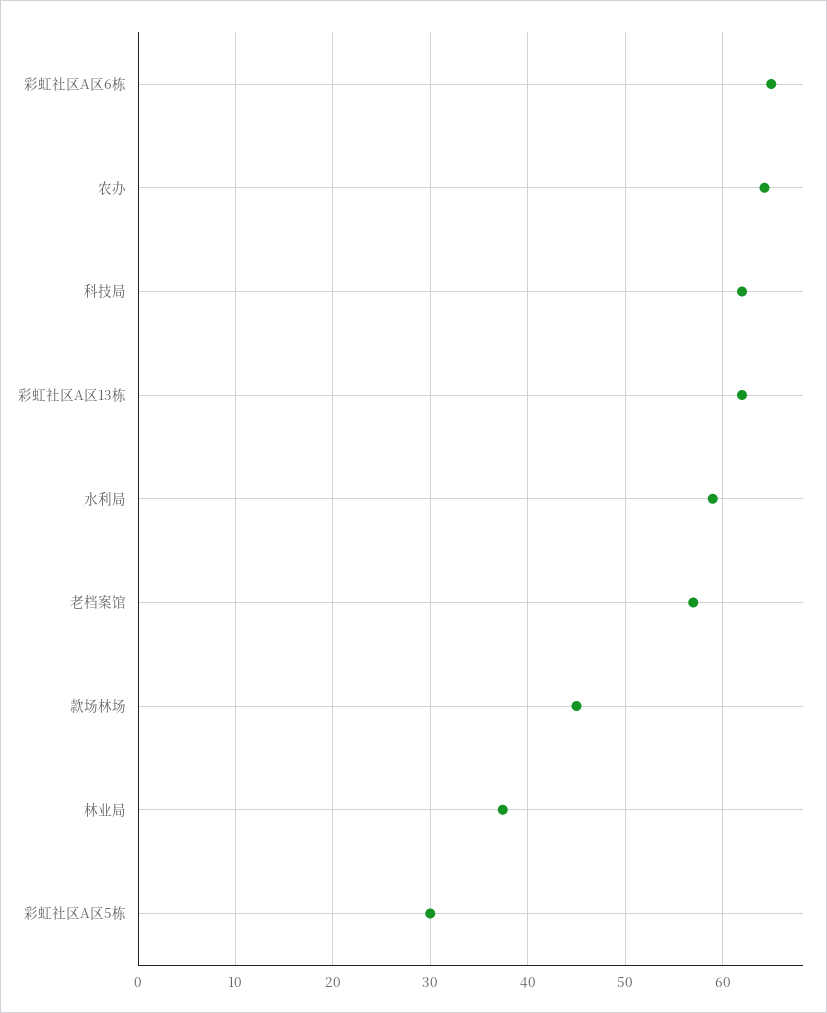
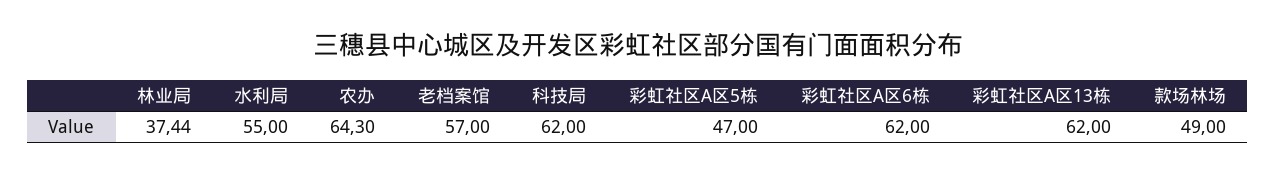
  {
-   "彩虹社区A区6栋": 65,
+   "彩虹社区A区6栋": 62,
    "农办": 64.3,
    "科技局": 62,
    "彩虹社区A区13栋": 62,
-   "水利局": 59,
+   "水利局": 55,
    "老档案馆": 57,
-   "款场林场": 45,
+   "款场林场": 49,
    "林业局": 37.44,
-   "彩虹社区A区5栋": 30
+   "彩虹社区A区5栋": 47
  }

